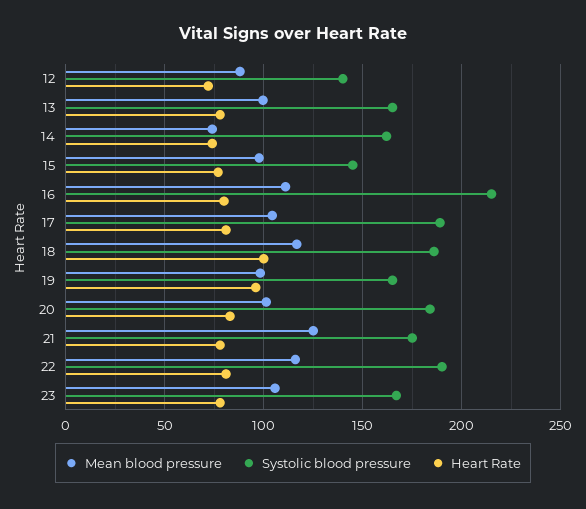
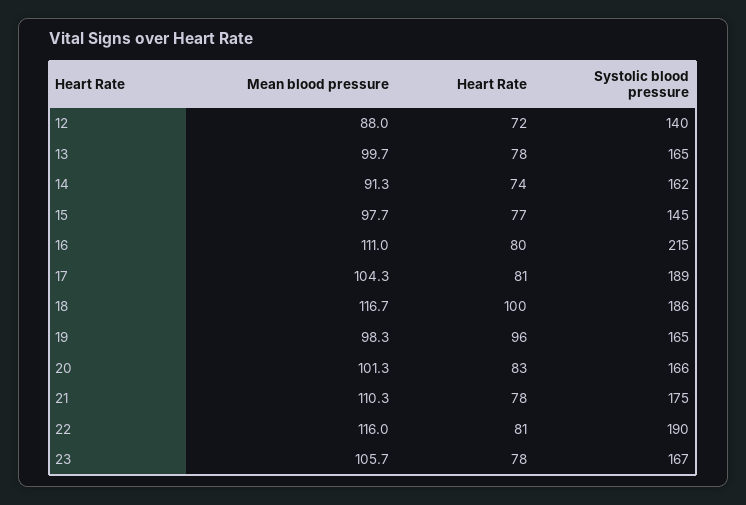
  {
    "Mean blood pressure": {
      "12": 88,
      "13": 99.7,
-     "14": 75,
+     "14": 91.3,
      "15": 97.7,
      "16": 111,
      "17": 104.3,
      "18": 116.7,
      "19": 98.3,
      "20": 101.3,
-     "21": 125,
+     "21": 110.3,
      "22": 116,
      "23": 105.7
    },
    "Systolic blood pressure": {
      "12": 140,
      "13": 165,
      "14": 162,
      "15": 145,
      "16": 215,
      "17": 189,
      "18": 186,
      "19": 165,
-     "20": 185,
+     "20": 166,
      "21": 175,
      "22": 190,
      "23": 167
    },
    "Heart Rate": {
      "12": 72,
      "13": 78,
      "14": 74,
      "15": 77,
      "16": 80,
      "17": 81,
      "18": 100,
      "19": 96,
      "20": 83,
      "21": 78,
      "22": 81,
      "23": 78
    }
  }

